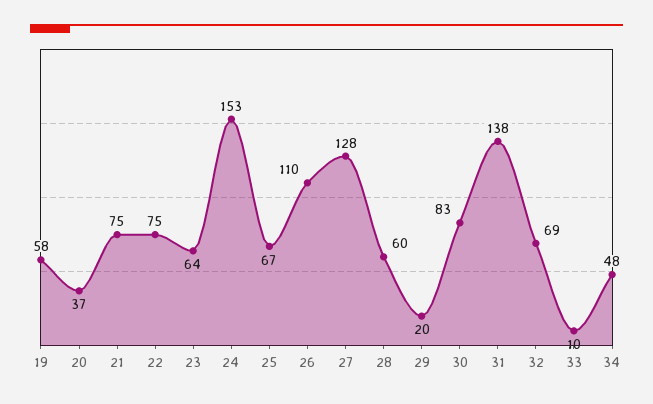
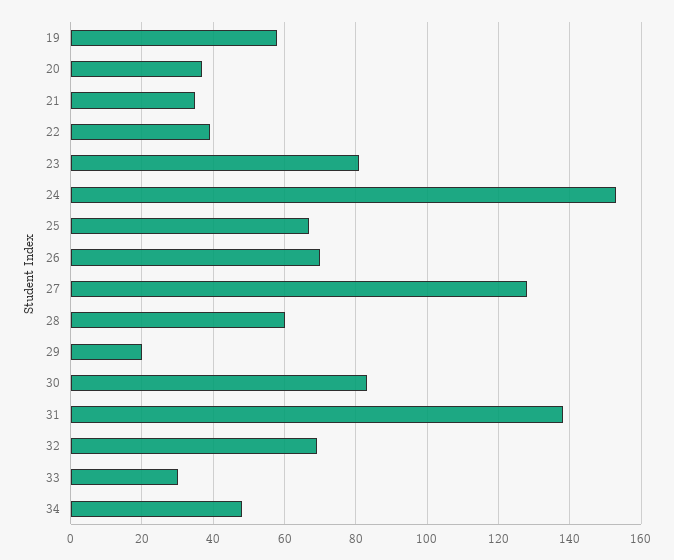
  {
    "19": 58,
    "20": 37,
-   "21": 75,
+   "21": 35,
-   "22": 75,
+   "22": 40,
-   "23": 64,
+   "23": 80,
    "24": 153,
    "25": 67,
-   "26": 110,
+   "26": 70,
    "27": 128,
    "28": 60,
    "29": 20,
    "30": 83,
    "31": 138,
    "32": 69,
-   "33": 10,
+   "33": 30,
    "34": 48
  }

